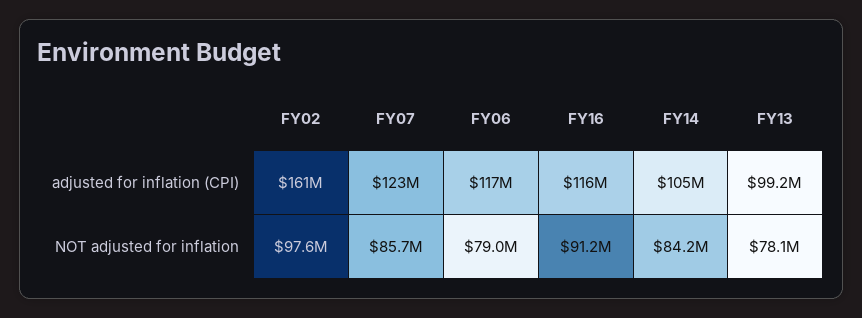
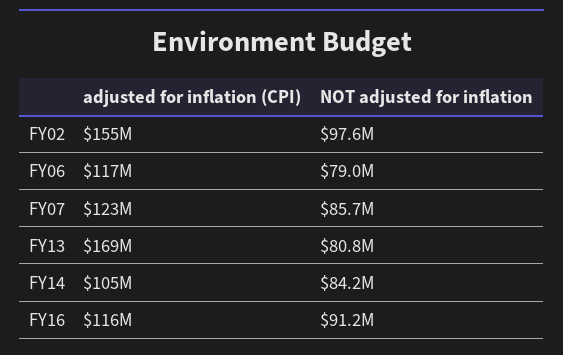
  {
    "FY02": {
-     "adjusted for inflation (CPI)": 161000000,
+     "adjusted for inflation (CPI)": 155000000,
      "NOT adjusted for inflation": 97600000
    },
    "FY07": {
      "adjusted for inflation (CPI)": 123000000,
      "NOT adjusted for inflation": 85700000
    },
    "FY06": {
      "adjusted for inflation (CPI)": 117000000,
      "NOT adjusted for inflation": 79000000
    },
    "FY16": {
      "adjusted for inflation (CPI)": 116000000,
      "NOT adjusted for inflation": 91200000
    },
    "FY14": {
      "adjusted for inflation (CPI)": 105000000,
      "NOT adjusted for inflation": 84200000
    },
    "FY13": {
-     "adjusted for inflation (CPI)": 99200000,
+     "adjusted for inflation (CPI)": 169000000,
-     "NOT adjusted for inflation": 78100000
+     "NOT adjusted for inflation": 80800000
    }
  }

